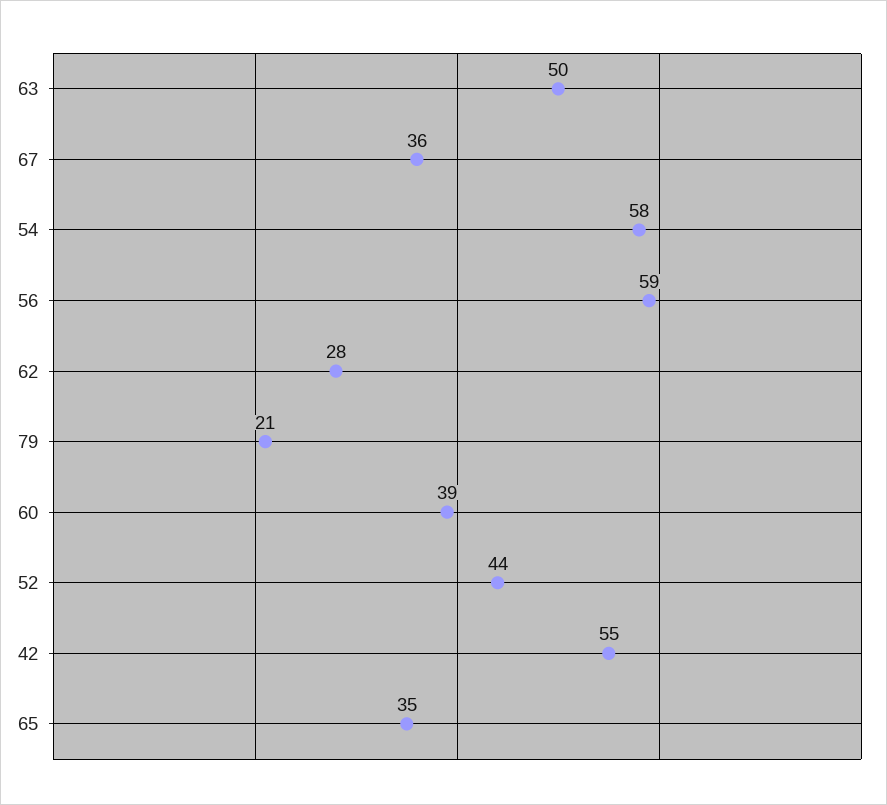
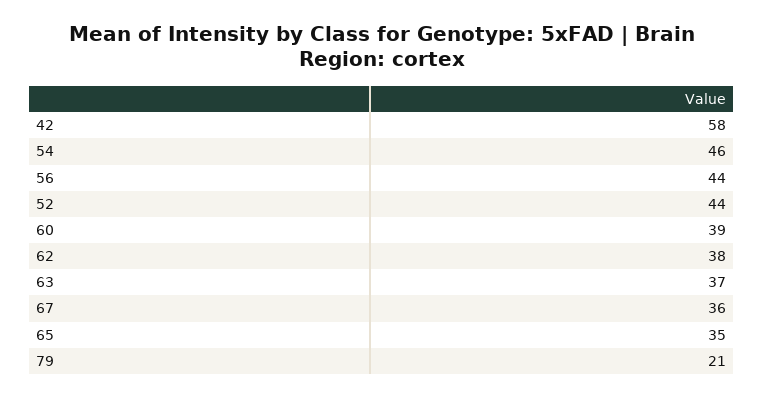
  {
-   "63": 50,
+   "63": 37,
    "67": 36,
-   "54": 58,
+   "54": 46,
-   "56": 59,
+   "56": 44,
-   "62": 28,
+   "62": 38,
    "79": 21,
    "60": 39,
    "52": 44,
-   "42": 55,
+   "42": 58,
    "65": 35
  }

